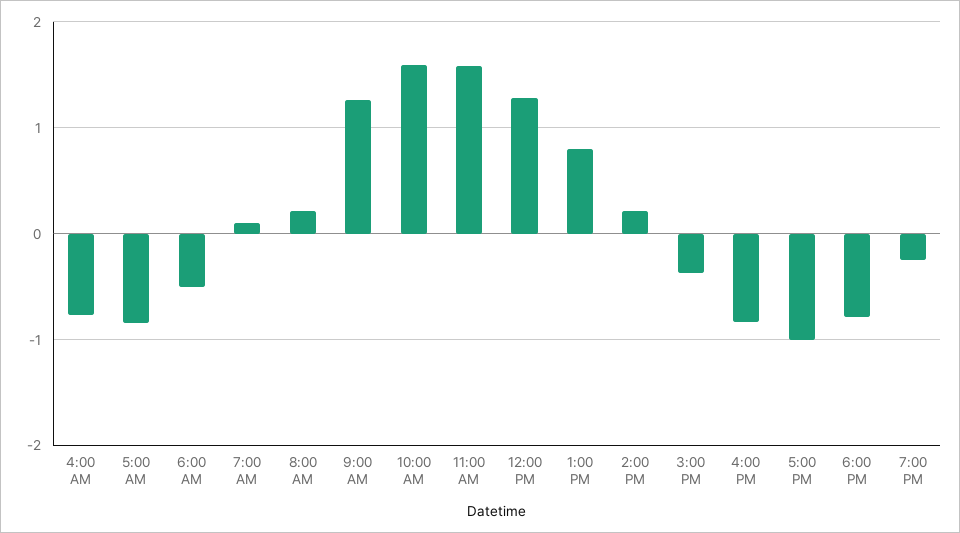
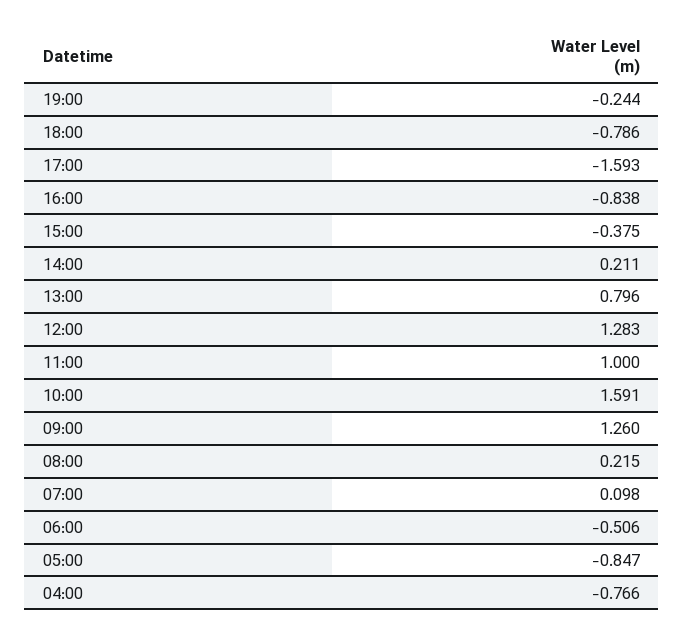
  {
    "4:00 AM": -0.766,
    "5:00 AM": -0.847,
    "6:00 AM": -0.506,
    "7:00 AM": 0.098,
    "8:00 AM": 0.215,
    "9:00 AM": 1.26,
    "10:00 AM": 1.591,
-   "11:00 AM": 1.6,
+   "11:00 AM": 1,
    "12:00 PM": 1.283,
    "1:00 PM": 0.796,
    "2:00 PM": 0.211,
    "3:00 PM": -0.375,
    "4:00 PM": -0.838,
-   "5:00 PM": -1,
+   "5:00 PM": -1.593,
    "6:00 PM": -0.786,
    "7:00 PM": -0.244
  }

